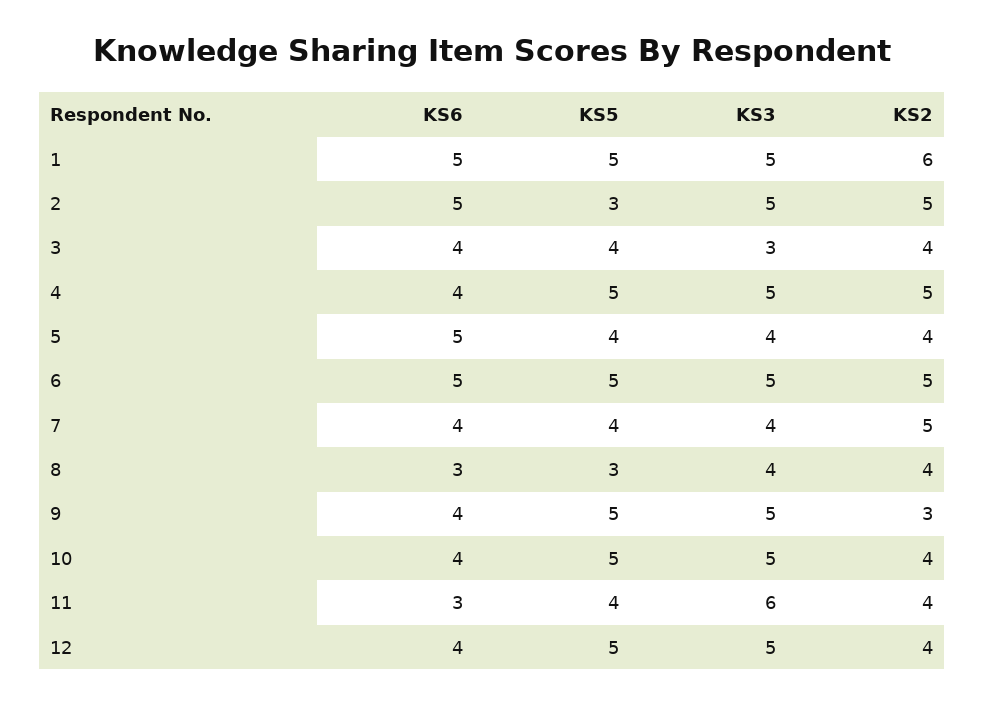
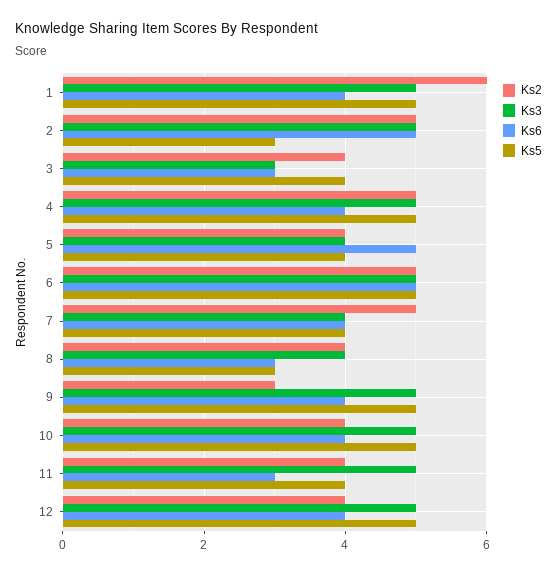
  {
    "KS6": {
-     "1": 5,
+     "1": 4,
      "2": 5,
-     "3": 4,
+     "3": 3,
      "4": 4,
      "5": 5,
      "6": 5,
      "7": 4,
      "8": 3,
      "9": 4,
      "10": 4,
      "11": 3,
      "12": 4
    },
    "KS5": {
      "1": 5,
      "2": 3,
      "3": 4,
      "4": 5,
      "5": 4,
      "6": 5,
      "7": 4,
      "8": 3,
      "9": 5,
      "10": 5,
      "11": 4,
      "12": 5
    },
    "KS3": {
      "1": 5,
      "2": 5,
      "3": 3,
      "4": 5,
      "5": 4,
      "6": 5,
      "7": 4,
      "8": 4,
      "9": 5,
      "10": 5,
-     "11": 6,
+     "11": 5,
      "12": 5
    },
    "KS2": {
      "1": 6,
      "2": 5,
      "3": 4,
      "4": 5,
      "5": 4,
      "6": 5,
      "7": 5,
      "8": 4,
      "9": 3,
      "10": 4,
      "11": 4,
      "12": 4
    }
  }

